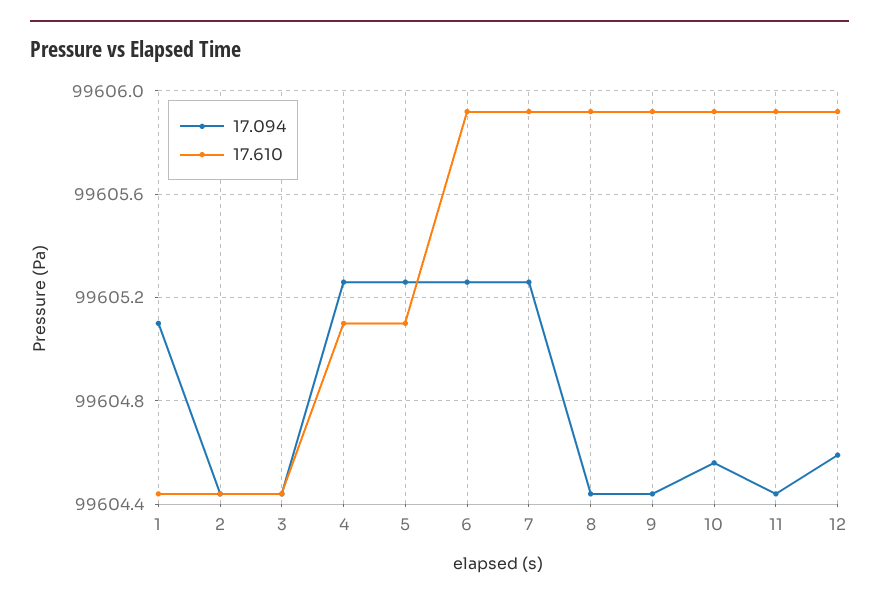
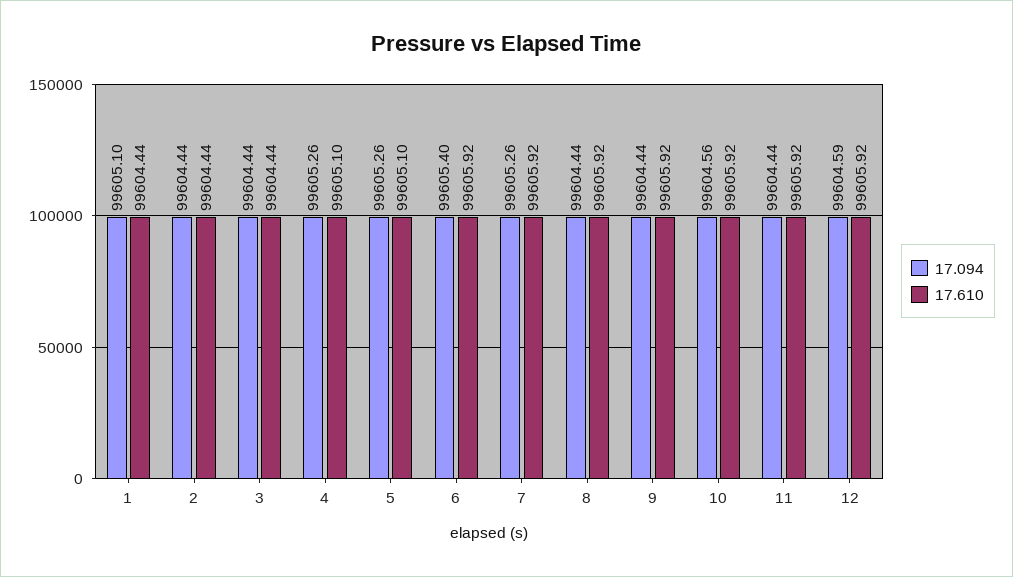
  {
    "17.094": {
      "1": 99605.1,
      "2": 99604.44,
      "3": 99604.44,
      "4": 99605.26,
      "5": 99605.26,
-     "6": 99605.25,
+     "6": 99605.4,
      "7": 99605.26,
      "8": 99604.44,
      "9": 99604.44,
      "10": 99604.56,
      "11": 99604.44,
      "12": 99604.59
    },
    "17.610": {
      "1": 99604.44,
      "2": 99604.44,
      "3": 99604.44,
      "4": 99605.1,
      "5": 99605.1,
      "6": 99605.92,
      "7": 99605.92,
      "8": 99605.92,
      "9": 99605.92,
      "10": 99605.92,
      "11": 99605.92,
      "12": 99605.92
    }
  }

